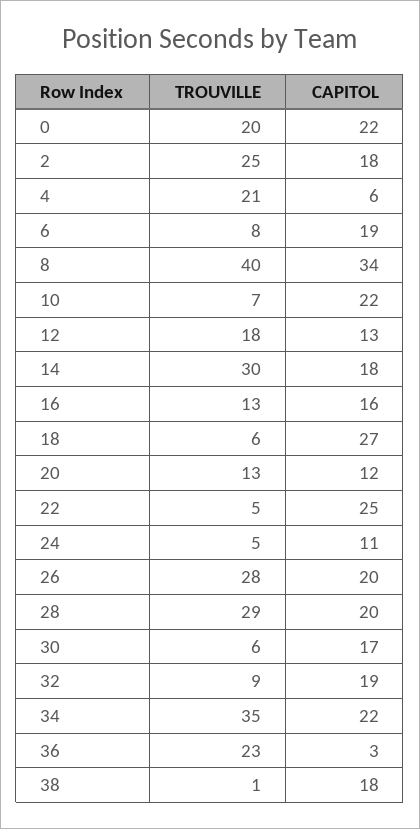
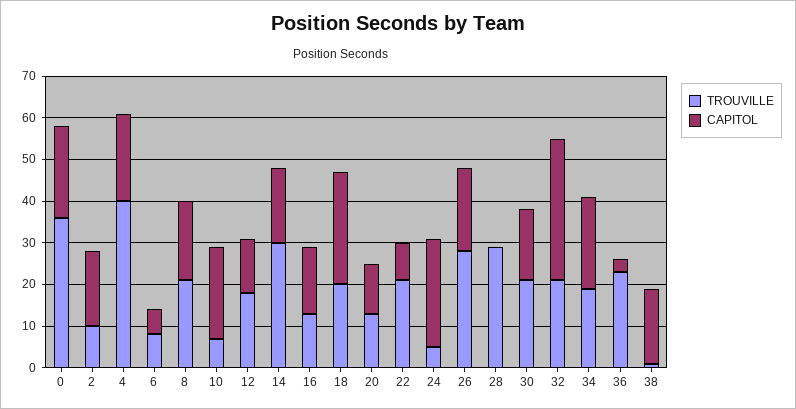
  {
    "TROUVILLE": {
-     "0": 20,
+     "0": 35,
-     "2": 25,
+     "2": 10,
-     "4": 21,
+     "4": 40,
      "6": 8,
-     "8": 40,
+     "8": 20,
      "10": 7,
      "12": 18,
      "14": 30,
      "16": 13,
-     "18": 6,
+     "18": 20,
      "20": 13,
-     "22": 5,
+     "22": 20,
      "24": 5,
      "26": 28,
      "28": 29,
-     "30": 6,
+     "30": 20,
-     "32": 9,
+     "32": 20,
-     "34": 35,
+     "34": 20,
      "36": 23,
      "38": 1
    },
    "CAPITOL": {
      "0": 22,
      "2": 18,
-     "4": 6,
+     "4": 20,
-     "6": 19,
+     "6": 5,
-     "8": 34,
+     "8": 20,
      "10": 22,
      "12": 13,
      "14": 18,
      "16": 16,
      "18": 27,
      "20": 12,
-     "22": 25,
+     "22": 10,
-     "24": 11,
+     "24": 25,
      "26": 20,
-     "28": 20,
+     "28": 0,
      "30": 17,
-     "32": 19,
+     "32": 35,
      "34": 22,
      "36": 3,
      "38": 18
    }
  }

